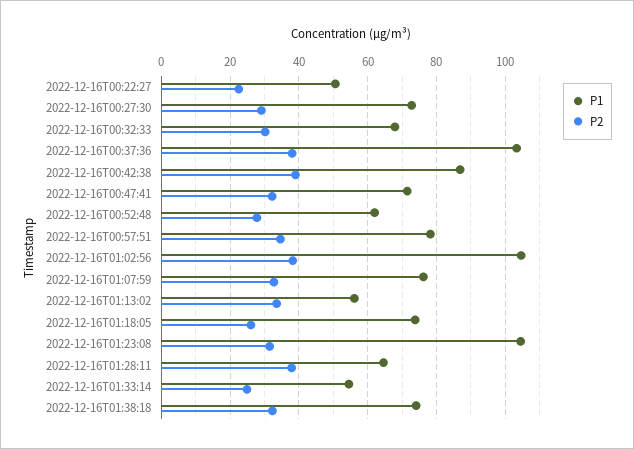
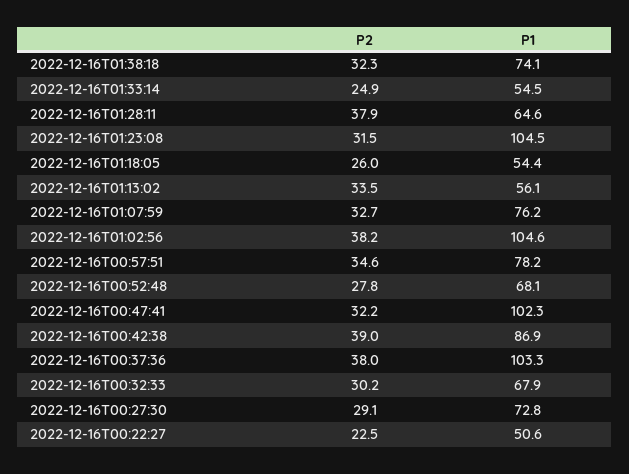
  {
    "P1": {
      "2022-12-16T00:22:27": 50.6,
      "2022-12-16T00:27:30": 72.8,
      "2022-12-16T00:32:33": 67.9,
      "2022-12-16T00:37:36": 103.3,
      "2022-12-16T00:42:38": 86.9,
-     "2022-12-16T00:47:41": 72,
+     "2022-12-16T00:47:41": 102.3,
-     "2022-12-16T00:52:48": 62,
+     "2022-12-16T00:52:48": 68.1,
      "2022-12-16T00:57:51": 78.2,
      "2022-12-16T01:02:56": 104.6,
      "2022-12-16T01:07:59": 76.2,
      "2022-12-16T01:13:02": 56.1,
-     "2022-12-16T01:18:05": 74,
+     "2022-12-16T01:18:05": 54.4,
      "2022-12-16T01:23:08": 104.5,
      "2022-12-16T01:28:11": 64.6,
      "2022-12-16T01:33:14": 54.5,
      "2022-12-16T01:38:18": 74.1
    },
    "P2": {
      "2022-12-16T00:22:27": 22.5,
      "2022-12-16T00:27:30": 29.1,
      "2022-12-16T00:32:33": 30.2,
      "2022-12-16T00:37:36": 38,
      "2022-12-16T00:42:38": 39,
      "2022-12-16T00:47:41": 32.2,
      "2022-12-16T00:52:48": 27.8,
      "2022-12-16T00:57:51": 34.6,
      "2022-12-16T01:02:56": 38.2,
      "2022-12-16T01:07:59": 32.7,
      "2022-12-16T01:13:02": 33.5,
      "2022-12-16T01:18:05": 26,
      "2022-12-16T01:23:08": 31.5,
      "2022-12-16T01:28:11": 37.9,
      "2022-12-16T01:33:14": 24.9,
      "2022-12-16T01:38:18": 32.3
    }
  }

